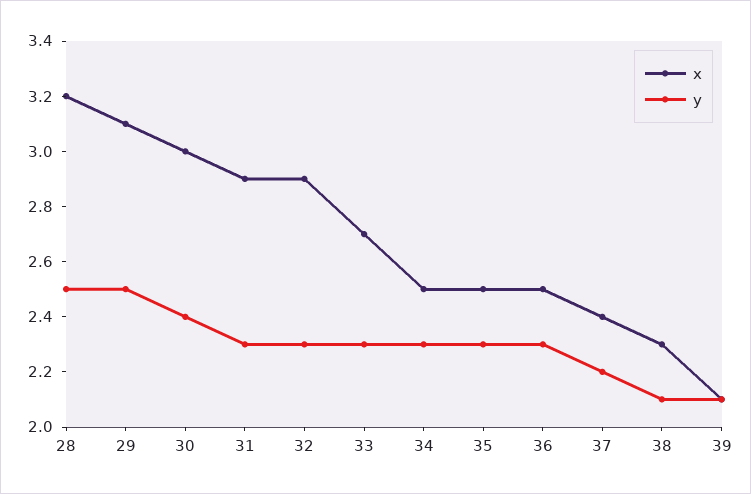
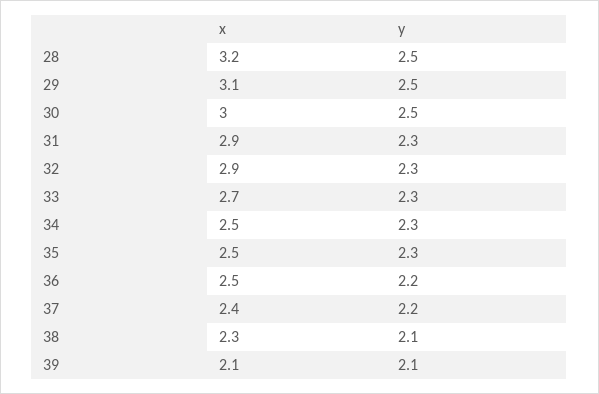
  {
    "x": {
      "28": 3.2,
      "29": 3.1,
      "30": 3,
      "31": 2.9,
      "32": 2.9,
      "33": 2.7,
      "34": 2.5,
      "35": 2.5,
      "36": 2.5,
      "37": 2.4,
      "38": 2.3,
      "39": 2.1
    },
    "y": {
      "28": 2.5,
      "29": 2.5,
-     "30": 2.4,
+     "30": 2.5,
      "31": 2.3,
      "32": 2.3,
      "33": 2.3,
      "34": 2.3,
      "35": 2.3,
-     "36": 2.3,
+     "36": 2.2,
      "37": 2.2,
      "38": 2.1,
      "39": 2.1
    }
  }

